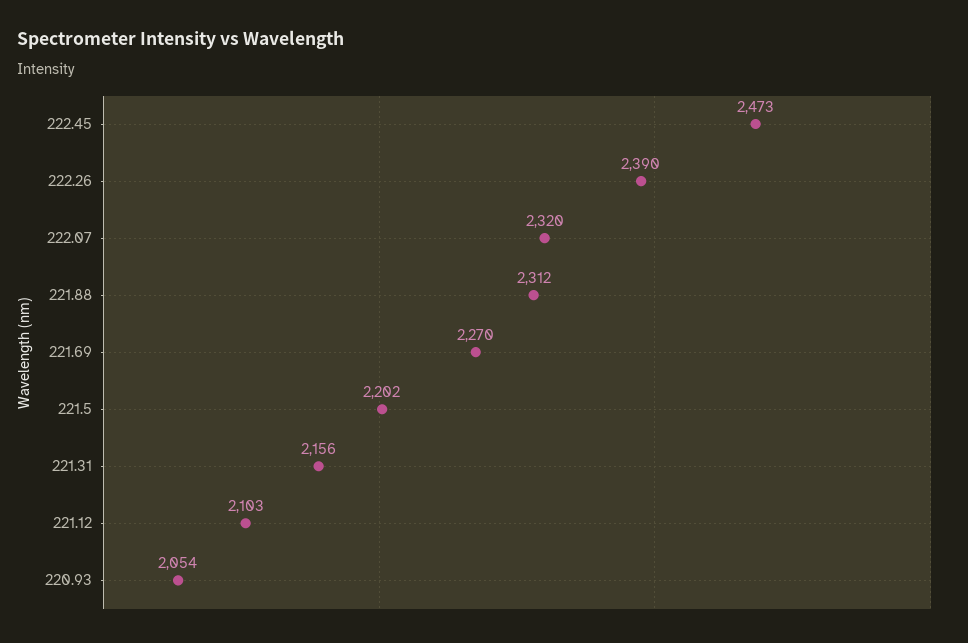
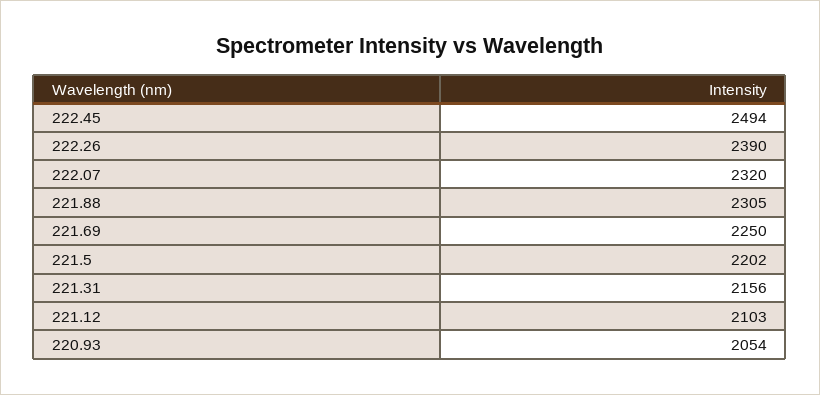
  {
-   "222.45": 2473,
+   "222.45": 2494,
    "222.26": 2390,
    "222.07": 2320,
-   "221.88": 2312,
+   "221.88": 2305,
-   "221.69": 2270,
+   "221.69": 2250,
    "221.5": 2202,
    "221.31": 2156,
    "221.12": 2103,
    "220.93": 2054
  }

